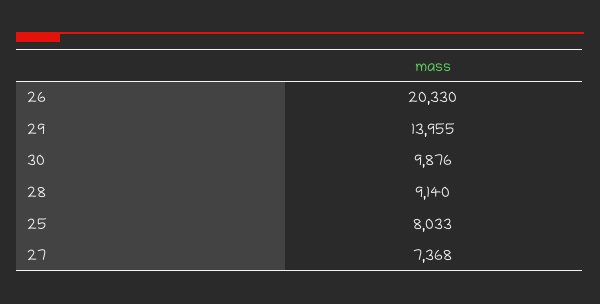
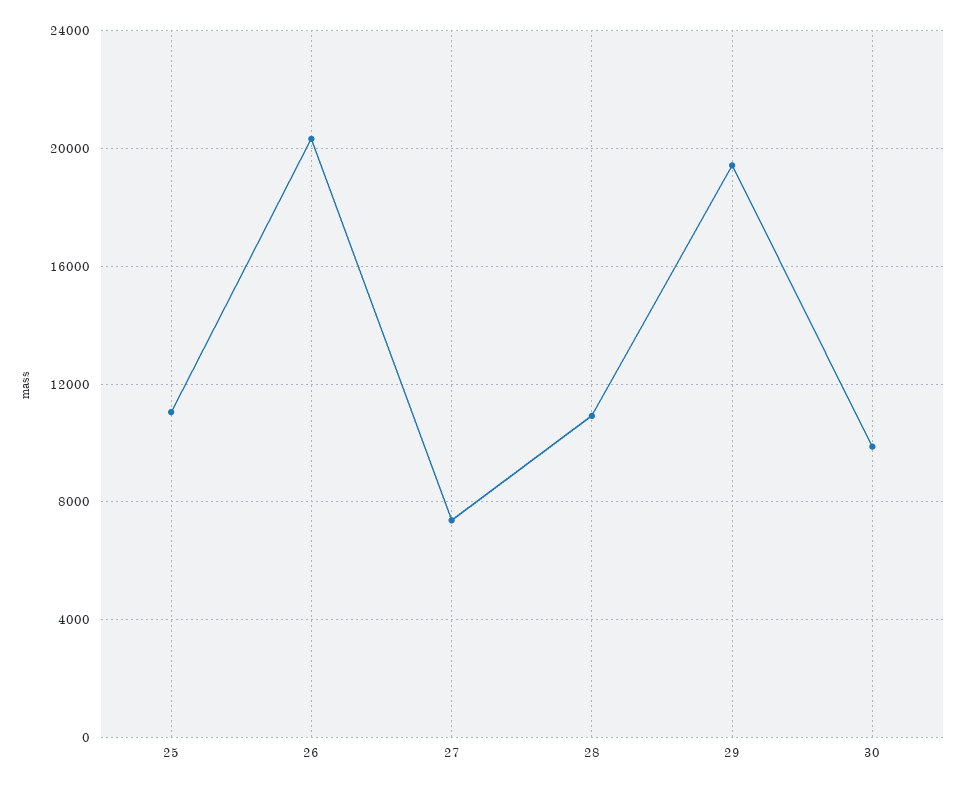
  {
    "26": 20330,
-   "29": 13955,
+   "29": 19500,
    "30": 9876,
-   "28": 9140,
+   "28": 11000,
-   "25": 8033,
+   "25": 11000,
    "27": 7368
  }

